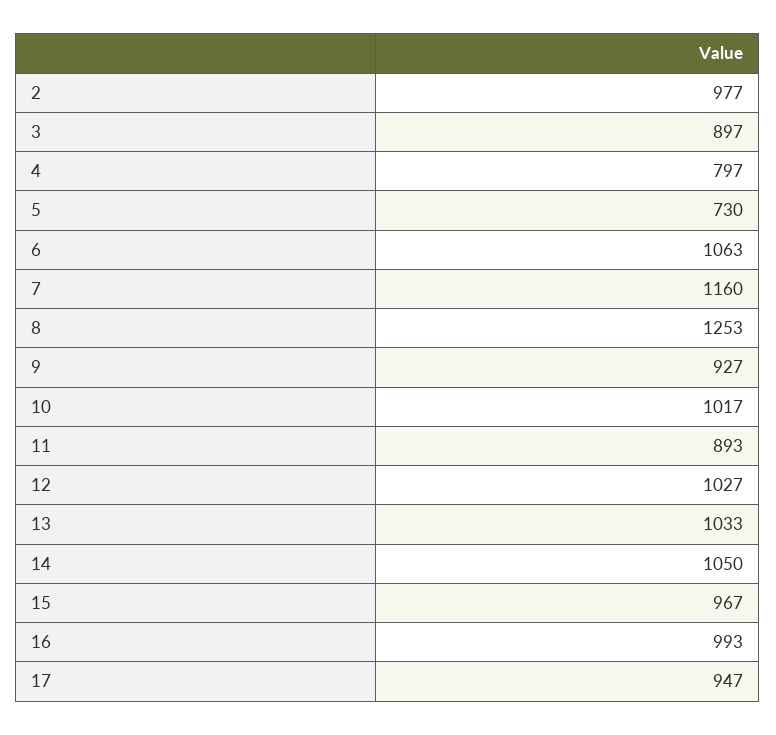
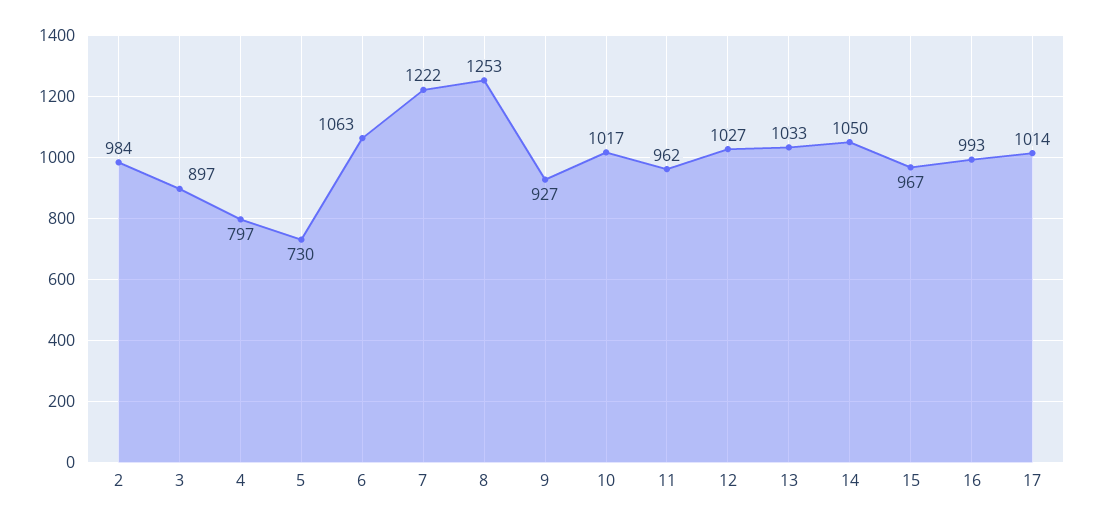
  {
-   "2": 977,
+   "2": 984,
    "3": 897,
    "4": 797,
    "5": 730,
    "6": 1063,
-   "7": 1160,
+   "7": 1222,
    "8": 1253,
    "9": 927,
    "10": 1017,
-   "11": 893,
+   "11": 962,
    "12": 1027,
    "13": 1033,
    "14": 1050,
    "15": 967,
    "16": 993,
-   "17": 947
+   "17": 1014
  }

